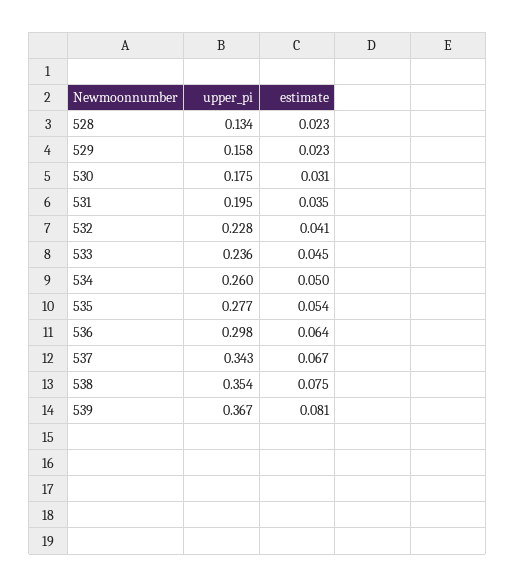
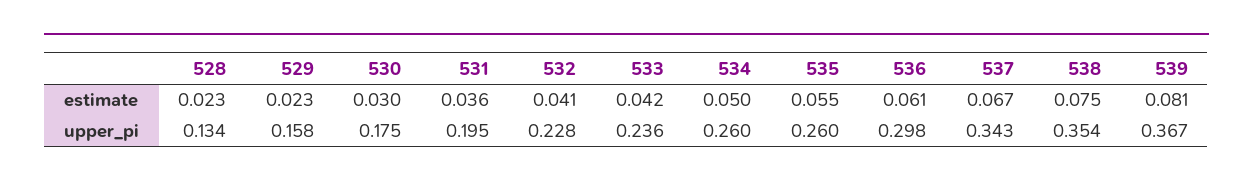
  {
    "upper_pi": {
      "528": 0.134,
      "529": 0.158,
      "530": 0.175,
      "531": 0.195,
      "532": 0.228,
      "533": 0.236,
      "534": 0.26,
-     "535": 0.277,
+     "535": 0.26,
      "536": 0.298,
      "537": 0.343,
      "538": 0.354,
      "539": 0.367
    },
    "estimate": {
      "528": 0.023,
      "529": 0.023,
-     "530": 0.031,
+     "530": 0.03,
-     "531": 0.035,
+     "531": 0.036,
      "532": 0.041,
-     "533": 0.045,
+     "533": 0.042,
      "534": 0.05,
-     "535": 0.054,
+     "535": 0.055,
-     "536": 0.064,
+     "536": 0.061,
      "537": 0.067,
      "538": 0.075,
      "539": 0.081
    }
  }

